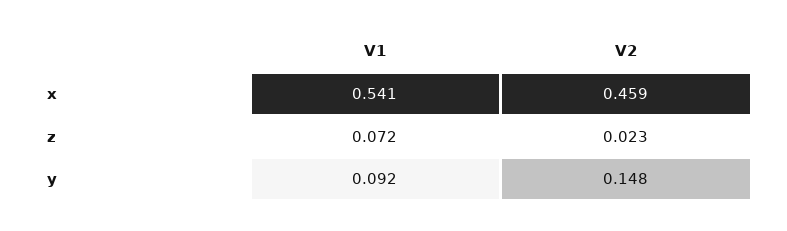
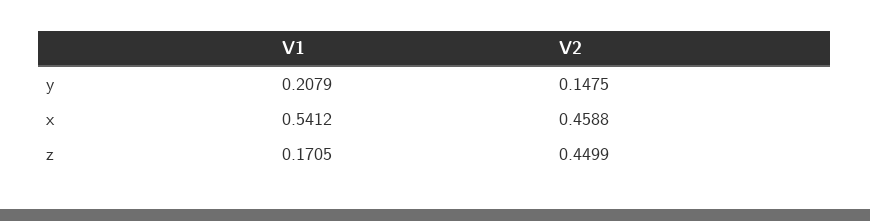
  {
    "V1": {
      "x": 0.5412,
-     "z": 0.072,
+     "z": 0.1705,
-     "y": 0.092
+     "y": 0.2079
    },
    "V2": {
      "x": 0.4588,
-     "z": 0.023,
+     "z": 0.4499,
      "y": 0.1475
    }
  }

